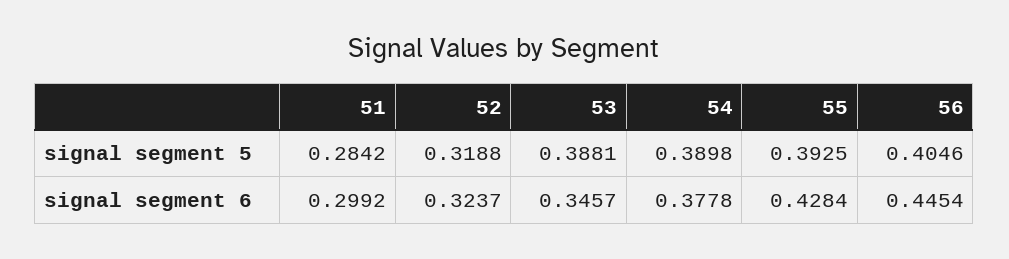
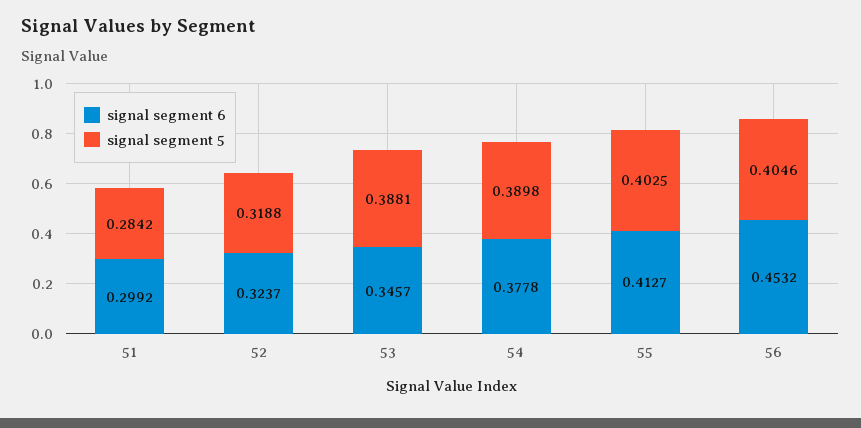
  {
    "signal segment 5": {
      "51": 0.2842,
      "52": 0.3188,
      "53": 0.3881,
      "54": 0.3898,
-     "55": 0.3925,
+     "55": 0.4025,
      "56": 0.4046
    },
    "signal segment 6": {
      "51": 0.2992,
      "52": 0.3237,
      "53": 0.3457,
      "54": 0.3778,
-     "55": 0.4284,
+     "55": 0.4127,
-     "56": 0.4454
+     "56": 0.4532
    }
  }

